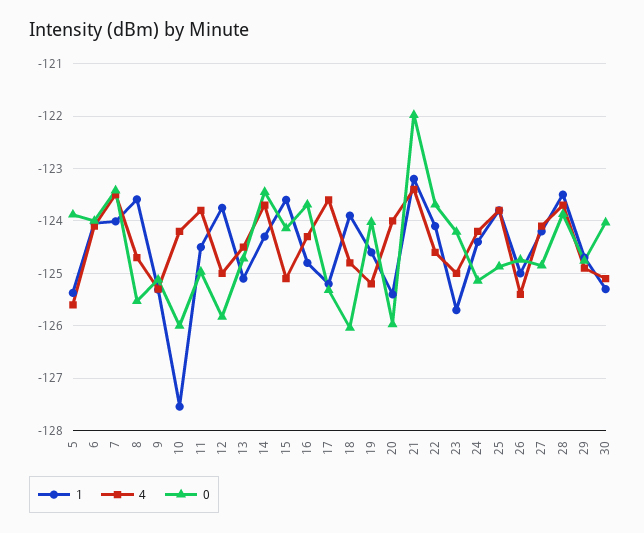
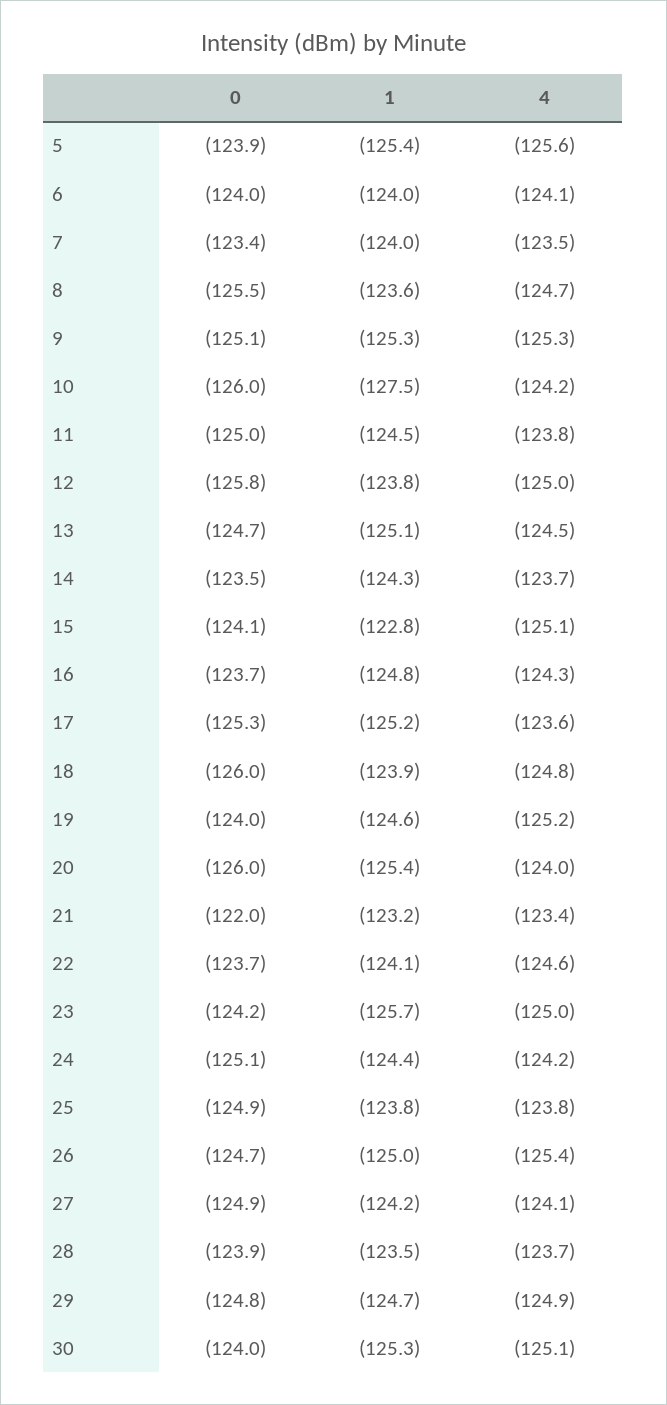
  {
    "1": {
      "5": -125.4,
      "6": -124,
      "7": -124,
      "8": -123.6,
      "9": -125.3,
      "10": -127.5,
      "11": -124.5,
      "12": -123.8,
      "13": -125.1,
      "14": -124.3,
-     "15": -123.6,
+     "15": -122.8,
      "16": -124.8,
      "17": -125.2,
      "18": -123.9,
      "19": -124.6,
      "20": -125.4,
      "21": -123.2,
      "22": -124.1,
      "23": -125.7,
      "24": -124.4,
      "25": -123.8,
      "26": -125,
      "27": -124.2,
      "28": -123.5,
      "29": -124.7,
      "30": -125.3
    },
    "4": {
      "5": -125.6,
      "6": -124.1,
      "7": -123.5,
      "8": -124.7,
      "9": -125.3,
      "10": -124.2,
      "11": -123.8,
      "12": -125,
      "13": -124.5,
      "14": -123.7,
      "15": -125.1,
      "16": -124.3,
      "17": -123.6,
      "18": -124.8,
      "19": -125.2,
      "20": -124,
      "21": -123.4,
      "22": -124.6,
      "23": -125,
      "24": -124.2,
      "25": -123.8,
      "26": -125.4,
      "27": -124.1,
      "28": -123.7,
      "29": -124.9,
      "30": -125.1
    },
    "0": {
      "5": -123.9,
      "6": -124,
      "7": -123.4,
      "8": -125.5,
      "9": -125.1,
      "10": -126,
      "11": -125,
      "12": -125.8,
      "13": -124.7,
      "14": -123.5,
      "15": -124.1,
      "16": -123.7,
      "17": -125.3,
      "18": -126,
      "19": -124,
      "20": -126,
      "21": -122,
      "22": -123.7,
      "23": -124.2,
      "24": -125.1,
      "25": -124.9,
      "26": -124.7,
      "27": -124.9,
      "28": -123.9,
      "29": -124.8,
      "30": -124
    }
  }

